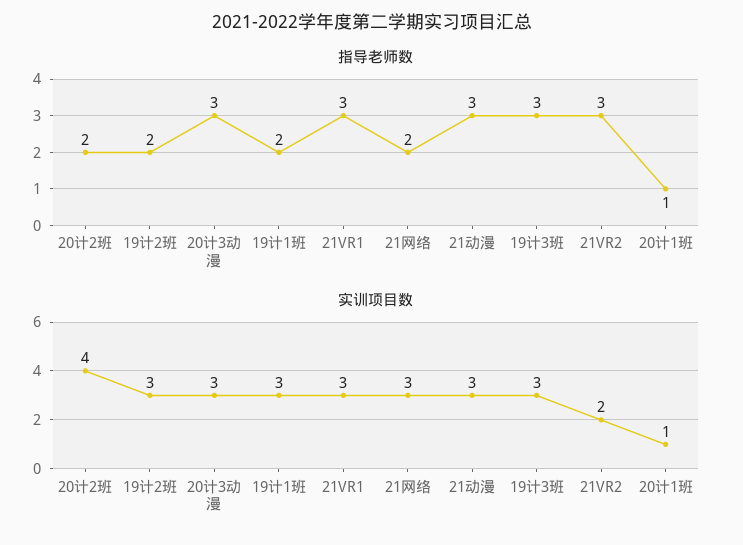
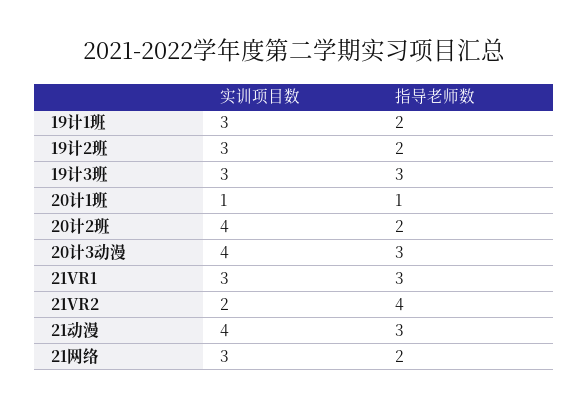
  {
    "指导老师数": {
      "20计2班": 2,
      "19计2班": 2,
      "20计3动漫": 3,
      "19计1班": 2,
      "21VR1": 3,
      "21网络": 2,
      "21动漫": 3,
      "19计3班": 3,
-     "21VR2": 3,
+     "21VR2": 4,
      "20计1班": 1
    },
    "实训项目数": {
      "20计2班": 4,
      "19计2班": 3,
-     "20计3动漫": 3,
+     "20计3动漫": 4,
      "19计1班": 3,
      "21VR1": 3,
      "21网络": 3,
-     "21动漫": 3,
+     "21动漫": 4,
      "19计3班": 3,
      "21VR2": 2,
      "20计1班": 1
    }
  }

